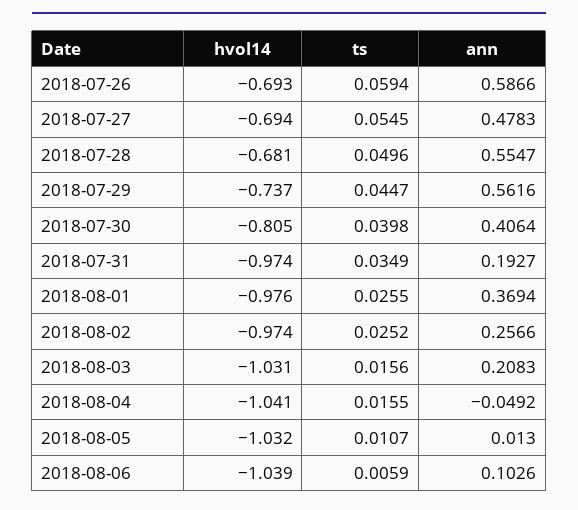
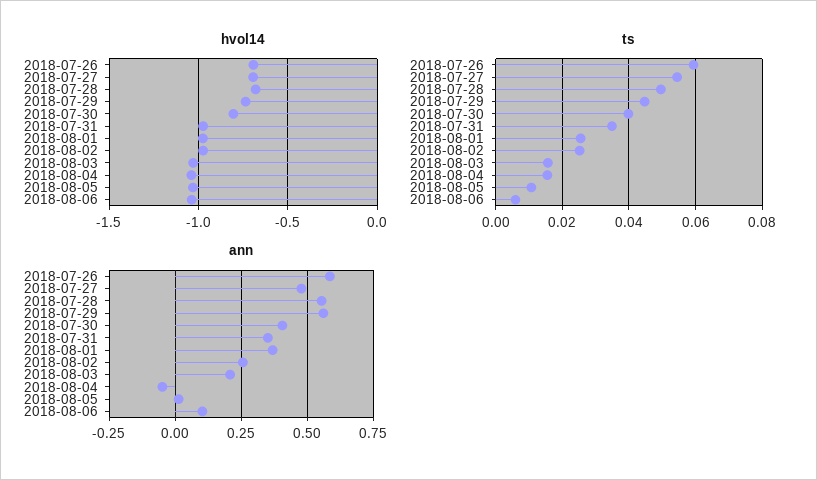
  {
    "hvol14": {
      "2018-07-26": -0.693,
      "2018-07-27": -0.694,
      "2018-07-28": -0.681,
      "2018-07-29": -0.737,
      "2018-07-30": -0.805,
      "2018-07-31": -0.974,
      "2018-08-01": -0.976,
      "2018-08-02": -0.974,
      "2018-08-03": -1.031,
      "2018-08-04": -1.041,
      "2018-08-05": -1.032,
      "2018-08-06": -1.039
    },
    "ts": {
      "2018-07-26": 0.0594,
      "2018-07-27": 0.0545,
      "2018-07-28": 0.0496,
      "2018-07-29": 0.0447,
      "2018-07-30": 0.0398,
      "2018-07-31": 0.0349,
      "2018-08-01": 0.0255,
      "2018-08-02": 0.0252,
      "2018-08-03": 0.0156,
      "2018-08-04": 0.0155,
      "2018-08-05": 0.0107,
      "2018-08-06": 0.0059
    },
    "ann": {
      "2018-07-26": 0.5866,
      "2018-07-27": 0.4783,
      "2018-07-28": 0.5547,
      "2018-07-29": 0.5616,
      "2018-07-30": 0.4064,
-     "2018-07-31": 0.1927,
+     "2018-07-31": 0.35,
      "2018-08-01": 0.3694,
      "2018-08-02": 0.2566,
      "2018-08-03": 0.2083,
      "2018-08-04": -0.0492,
      "2018-08-05": 0.013,
      "2018-08-06": 0.1026
    }
  }

